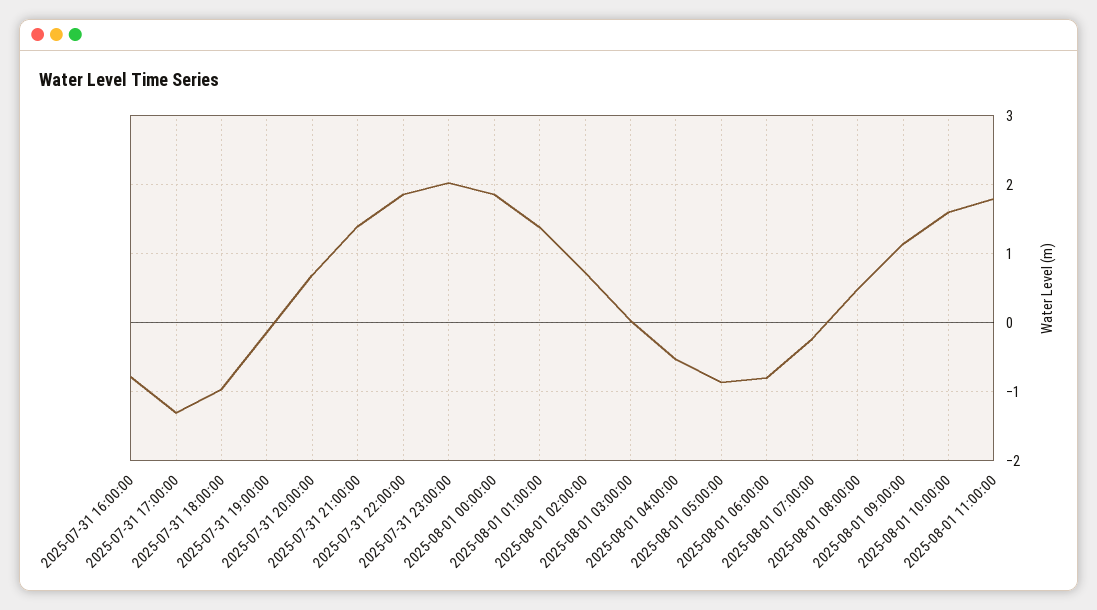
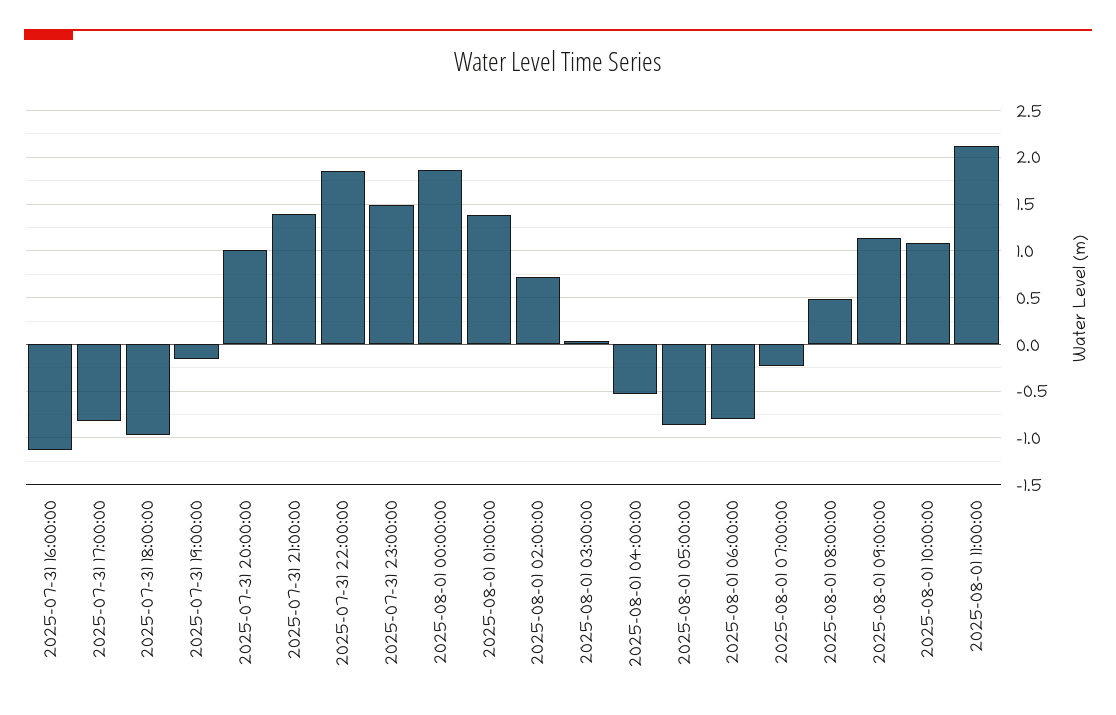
  {
-   "2025-07-31 16:00:00": -0.8,
+   "2025-07-31 16:00:00": -1.1,
-   "2025-07-31 17:00:00": -1.3,
+   "2025-07-31 17:00:00": -0.8,
    "2025-07-31 18:00:00": -1,
    "2025-07-31 19:00:00": -0.2,
-   "2025-07-31 20:00:00": 0.7,
+   "2025-07-31 20:00:00": 1,
    "2025-07-31 21:00:00": 1.4,
    "2025-07-31 22:00:00": 1.9,
-   "2025-07-31 23:00:00": 2,
+   "2025-07-31 23:00:00": 1.5,
    "2025-08-01 00:00:00": 1.9,
    "2025-08-01 01:00:00": 1.4,
    "2025-08-01 02:00:00": 0.7,
    "2025-08-01 03:00:00": 0,
    "2025-08-01 04:00:00": -0.5,
    "2025-08-01 05:00:00": -0.9,
    "2025-08-01 06:00:00": -0.8,
    "2025-08-01 07:00:00": -0.2,
    "2025-08-01 08:00:00": 0.5,
    "2025-08-01 09:00:00": 1.1,
-   "2025-08-01 10:00:00": 1.6,
+   "2025-08-01 10:00:00": 1.1,
-   "2025-08-01 11:00:00": 1.8
+   "2025-08-01 11:00:00": 2.1
  }

